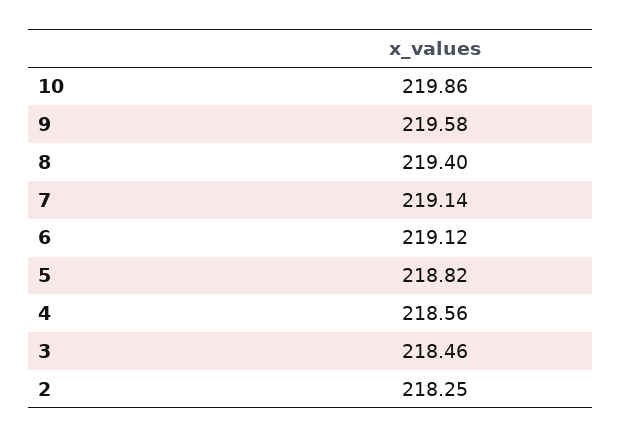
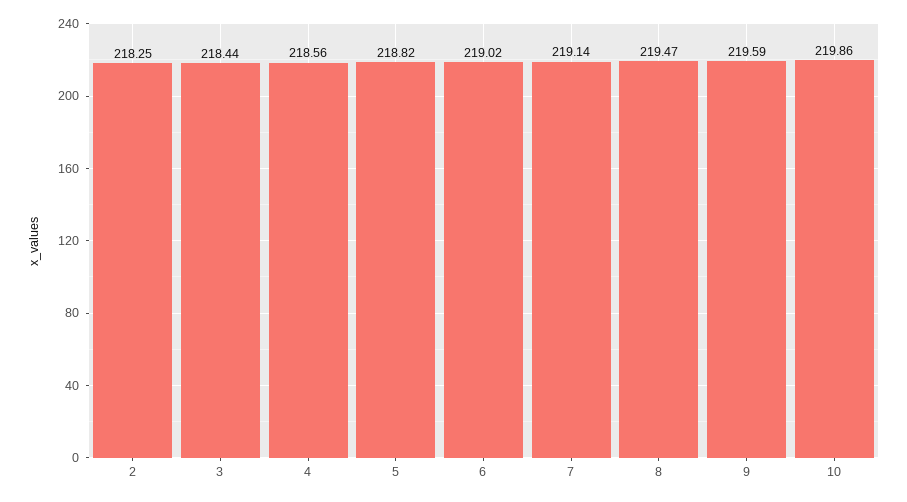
  {
    "10": 219.86,
-   "9": 219.58,
+   "9": 219.59,
-   "8": 219.4,
+   "8": 219.47,
    "7": 219.14,
-   "6": 219.12,
+   "6": 219.02,
    "5": 218.82,
    "4": 218.56,
-   "3": 218.46,
+   "3": 218.44,
    "2": 218.25
  }

